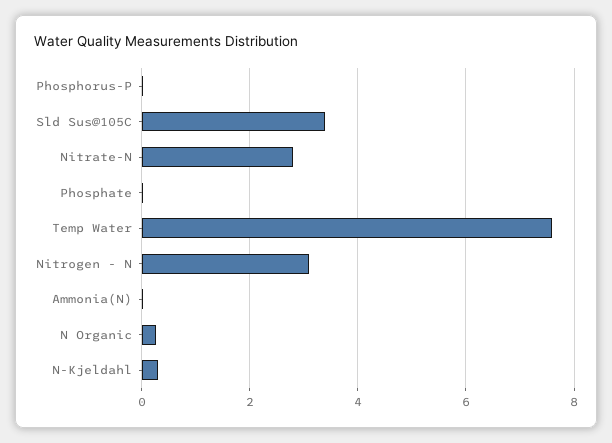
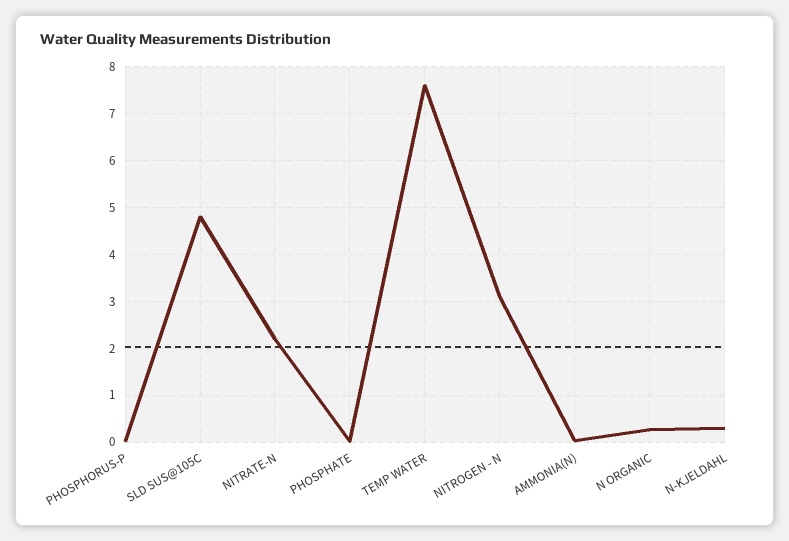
  {
    "Phosphorus-P": 0,
-   "Sld Sus@105C": 3.4,
+   "Sld Sus@105C": 4.8,
-   "Nitrate-N": 2.8,
+   "Nitrate-N": 2.2,
    "Phosphate": 0,
    "Temp Water": 7.6,
    "Nitrogen - N": 3.2,
    "Ammonia(N)": 0,
    "N Organic": 0.2,
    "N-Kjeldahl": 0.4
  }

